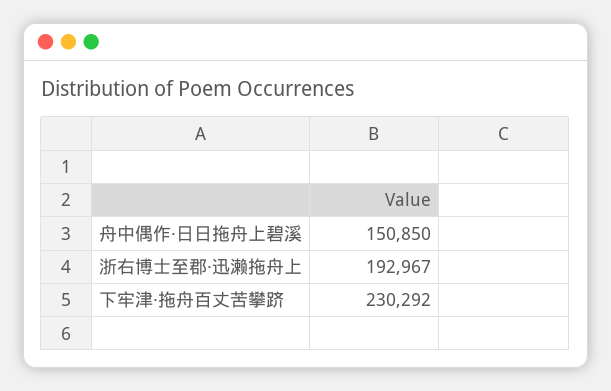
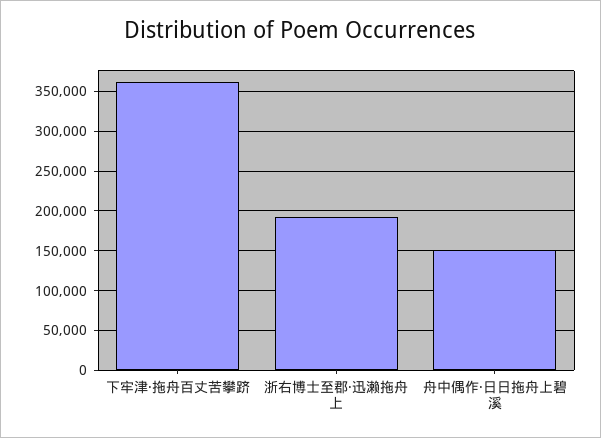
  {
    "舟中偶作·日日拖舟上碧溪": 150850,
    "浙右博士至郡·迅濑拖舟上": 192967,
-   "下牢津·拖舟百丈苦攀跻": 230292
+   "下牢津·拖舟百丈苦攀跻": 360000
  }

